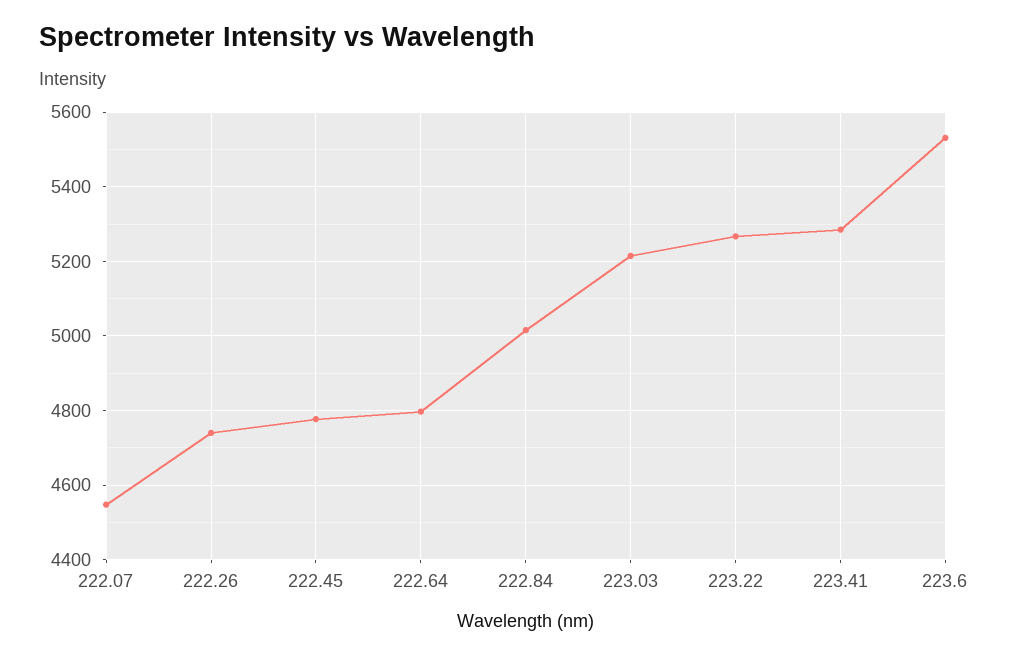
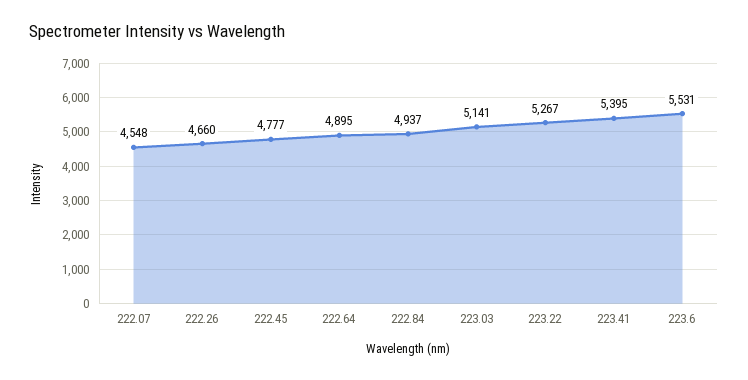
  {
    "222.07": 4548,
-   "222.26": 4740,
+   "222.26": 4660,
    "222.45": 4777,
-   "222.64": 4800,
+   "222.64": 4895,
-   "222.84": 5020,
+   "222.84": 4937,
-   "223.03": 5220,
+   "223.03": 5141,
    "223.22": 5267,
-   "223.41": 5280,
+   "223.41": 5395,
    "223.6": 5531
  }

